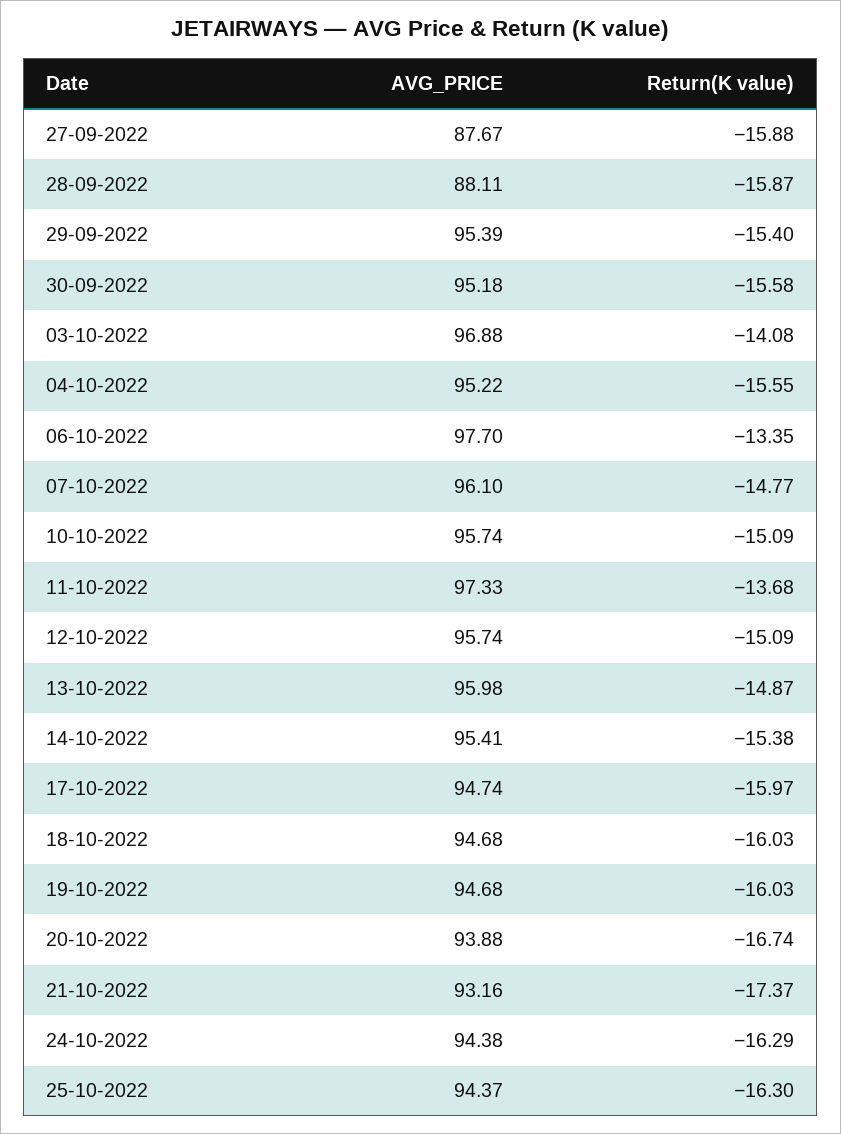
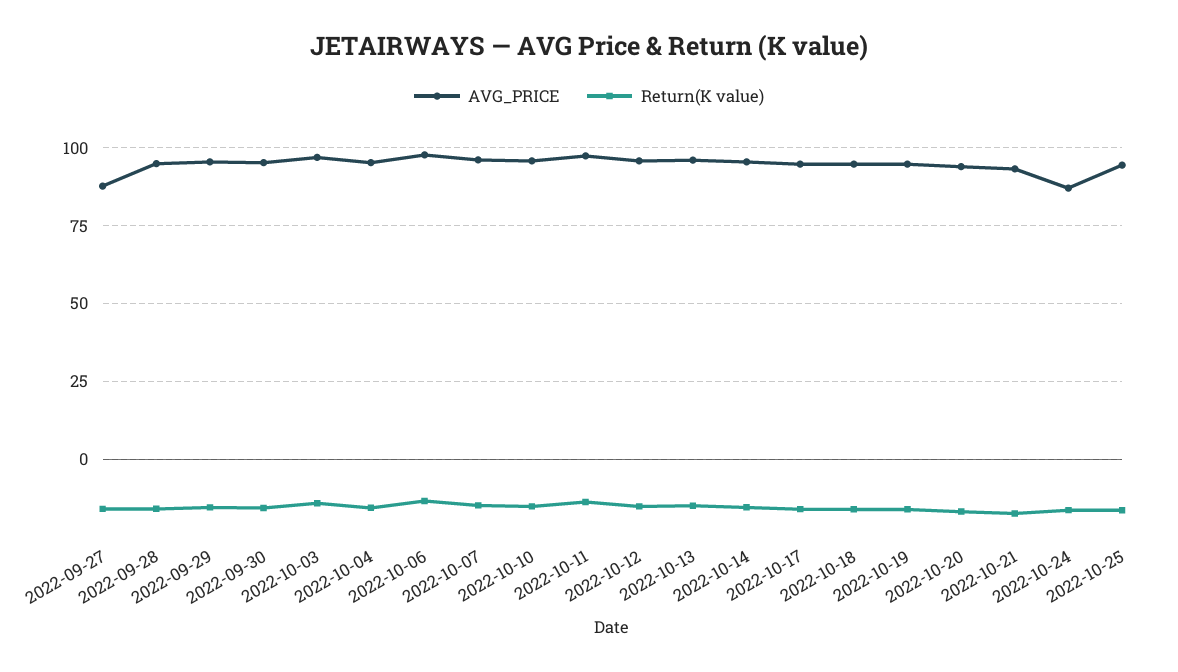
  {
    "AVG_PRICE": {
      "27-09-2022": 87.67,
-     "28-09-2022": 88.11,
+     "28-09-2022": 95,
      "29-09-2022": 95.39,
      "30-09-2022": 95.18,
      "03-10-2022": 96.88,
      "04-10-2022": 95.22,
      "06-10-2022": 97.7,
      "07-10-2022": 96.1,
      "10-10-2022": 95.74,
      "11-10-2022": 97.33,
      "12-10-2022": 95.74,
      "13-10-2022": 95.98,
      "14-10-2022": 95.41,
      "17-10-2022": 94.74,
      "18-10-2022": 94.68,
      "19-10-2022": 94.68,
      "20-10-2022": 93.88,
      "21-10-2022": 93.16,
-     "24-10-2022": 94.38,
+     "24-10-2022": 87.5,
      "25-10-2022": 94.37
    },
    "Return(K value)": {
      "27-09-2022": -15.88,
      "28-09-2022": -15.87,
      "29-09-2022": -15.4,
      "30-09-2022": -15.58,
      "03-10-2022": -14.08,
      "04-10-2022": -15.55,
      "06-10-2022": -13.35,
      "07-10-2022": -14.77,
      "10-10-2022": -15.09,
      "11-10-2022": -13.68,
      "12-10-2022": -15.09,
      "13-10-2022": -14.87,
      "14-10-2022": -15.38,
      "17-10-2022": -15.97,
      "18-10-2022": -16.03,
      "19-10-2022": -16.03,
      "20-10-2022": -16.74,
      "21-10-2022": -17.37,
      "24-10-2022": -16.29,
      "25-10-2022": -16.3
    }
  }

